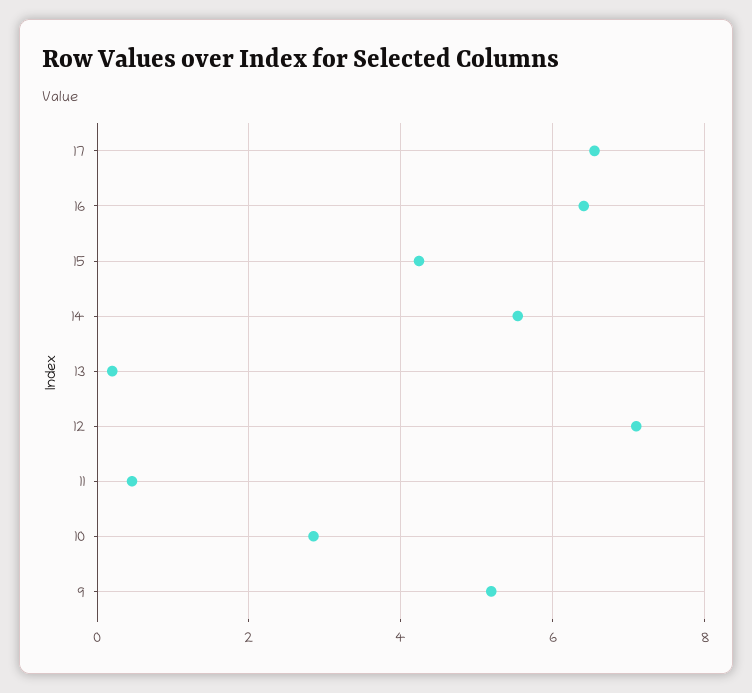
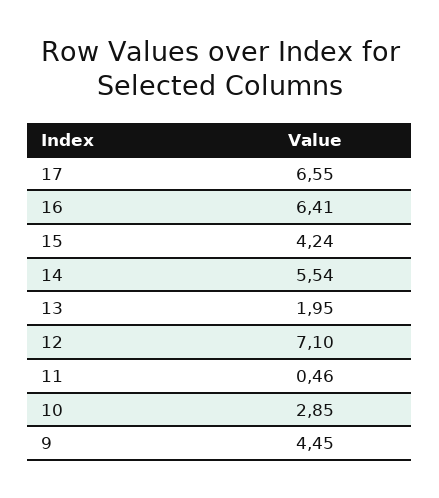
  {
    "17": 6.55,
    "16": 6.41,
    "15": 4.24,
    "14": 5.54,
-   "13": 0.2,
+   "13": 1.95,
    "12": 7.1,
    "11": 0.46,
    "10": 2.85,
-   "9": 5.2
+   "9": 4.45
  }

